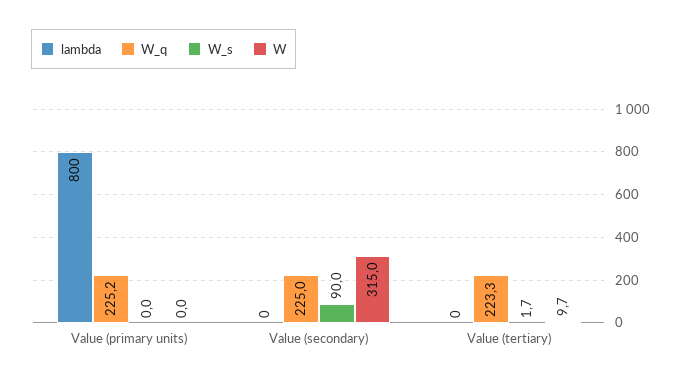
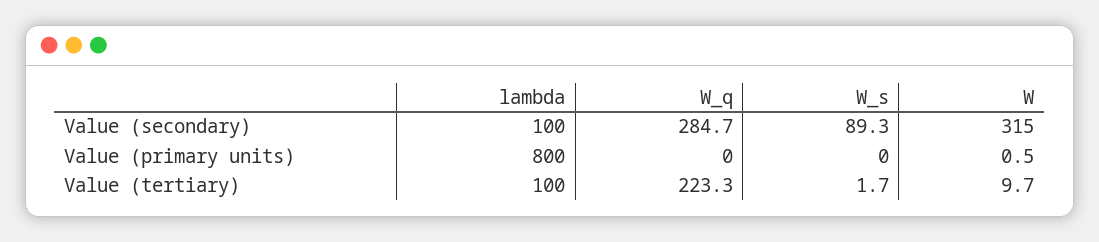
  {
    "lambda": {
      "Value (primary units)": 800,
-     "Value (secondary)": 0,
+     "Value (secondary)": 100,
-     "Value (tertiary)": 0
+     "Value (tertiary)": 100
    },
    "W_q": {
-     "Value (primary units)": 225.2,
+     "Value (primary units)": 0,
-     "Value (secondary)": 225,
+     "Value (secondary)": 284.7,
      "Value (tertiary)": 223.3
    },
    "W_s": {
      "Value (primary units)": 0,
-     "Value (secondary)": 90,
+     "Value (secondary)": 89.3,
      "Value (tertiary)": 1.7
    },
    "W": {
-     "Value (primary units)": 0,
+     "Value (primary units)": 0.5,
      "Value (secondary)": 315,
      "Value (tertiary)": 9.7
    }
  }

